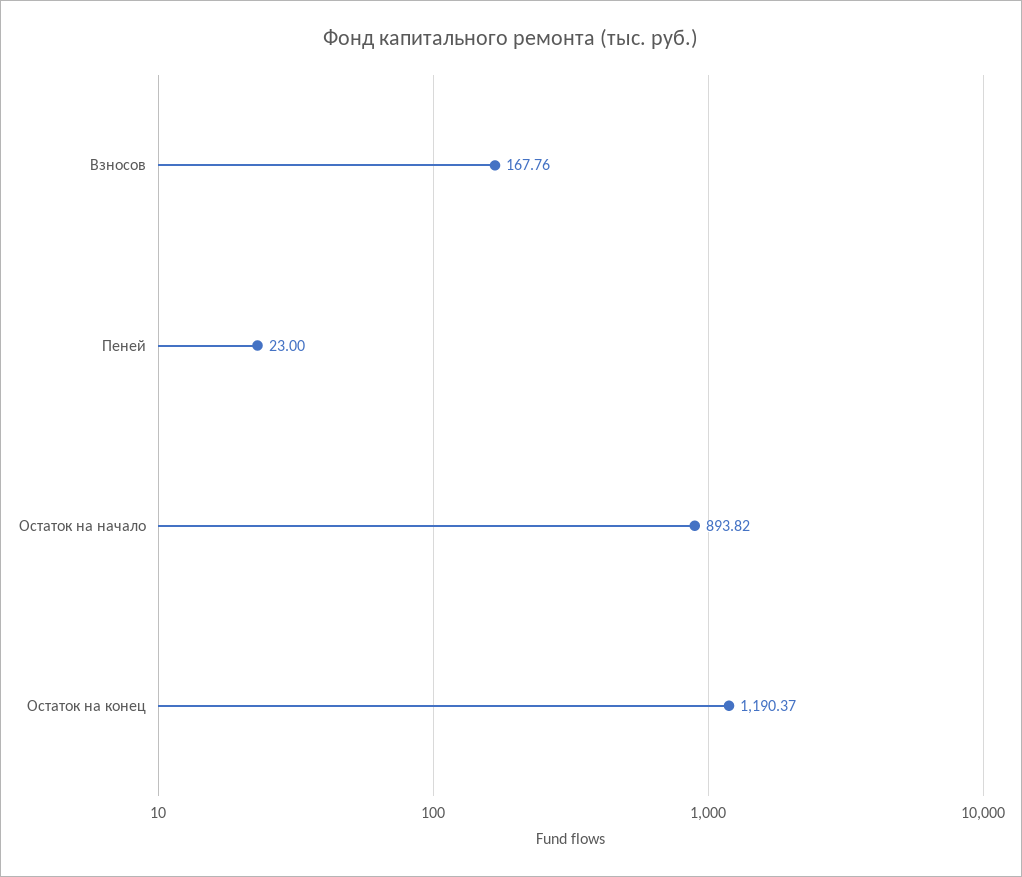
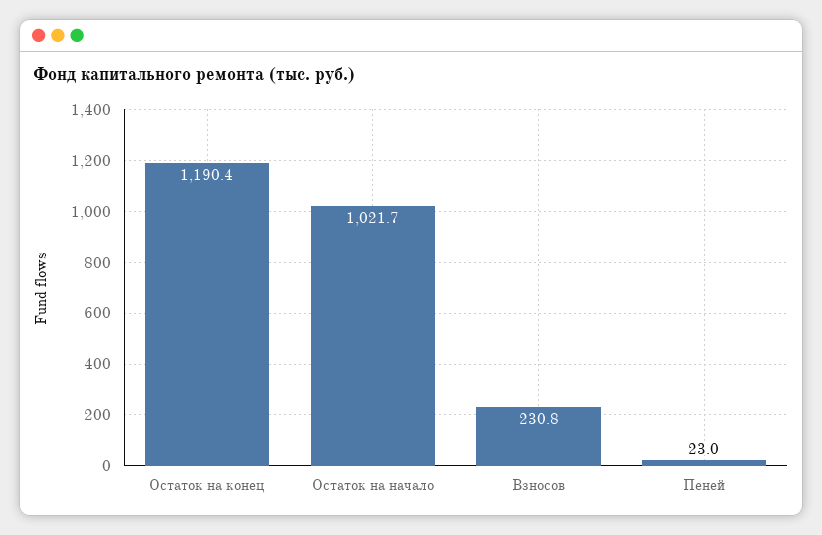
  {
-   "Взносов": 167.76,
+   "Взносов": 230.8,
    "Пеней": 23,
-   "Остаток на начало": 893.82,
+   "Остаток на начало": 1021.7,
    "Остаток на конец": 1190.37
  }

